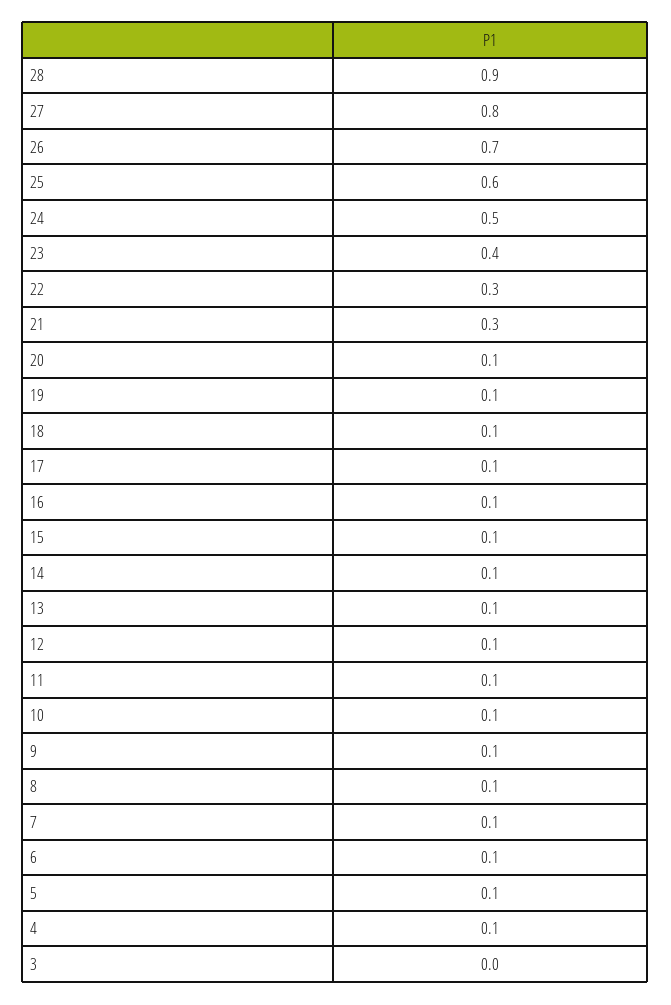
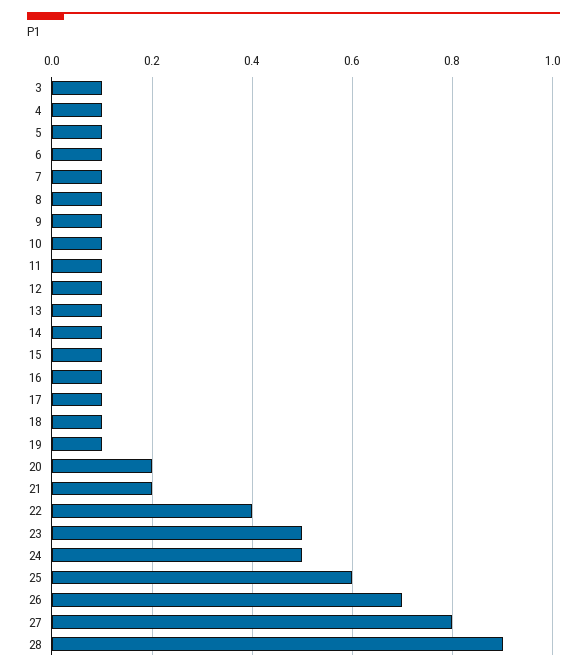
  {
    "28": 0.9,
    "27": 0.8,
    "26": 0.7,
    "25": 0.6,
    "24": 0.5,
-   "23": 0.4,
+   "23": 0.5,
-   "22": 0.3,
+   "22": 0.4,
-   "21": 0.3,
+   "21": 0.2,
-   "20": 0.1,
+   "20": 0.2,
    "19": 0.1,
    "18": 0.1,
    "17": 0.1,
    "16": 0.1,
    "15": 0.1,
    "14": 0.1,
    "13": 0.1,
    "12": 0.1,
    "11": 0.1,
    "10": 0.1,
    "9": 0.1,
    "8": 0.1,
    "7": 0.1,
    "6": 0.1,
    "5": 0.1,
    "4": 0.1,
-   "3": 0
+   "3": 0.1
  }

